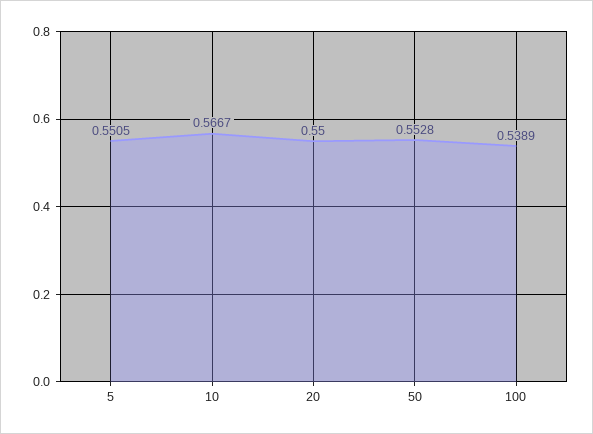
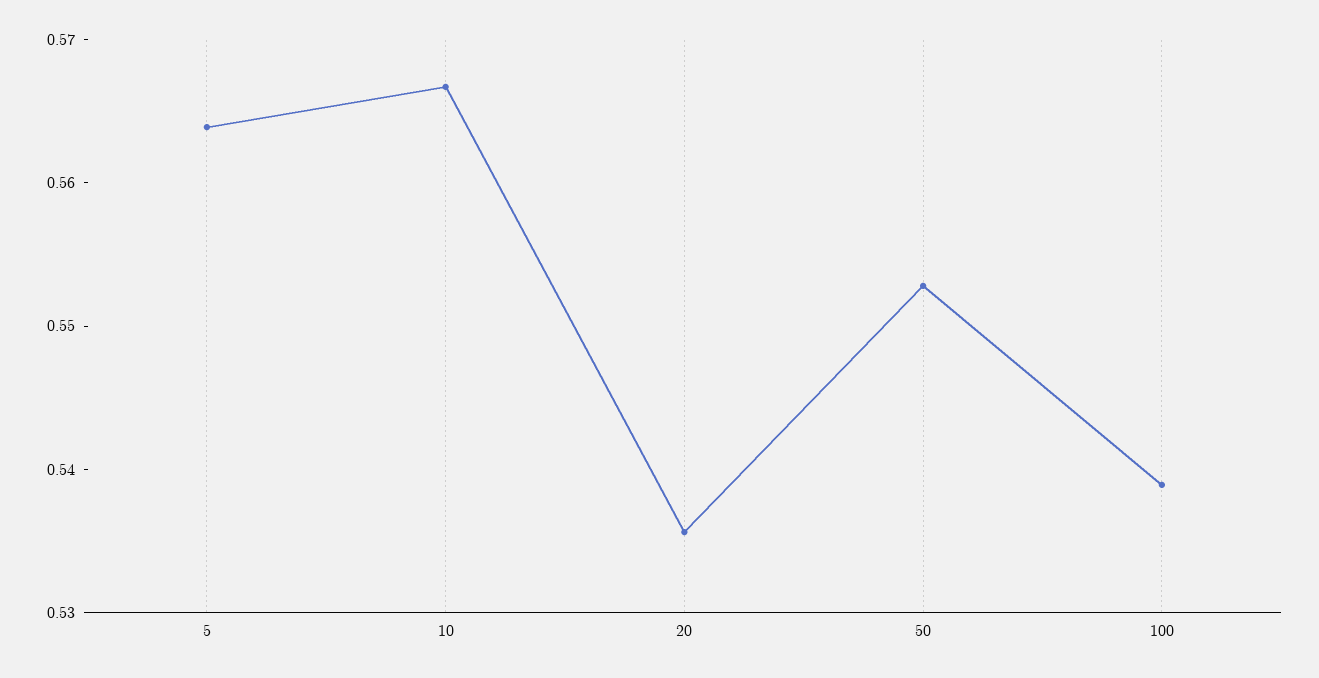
  {
-   "5": 0.5505,
+   "5": 0.564,
    "10": 0.5667,
-   "20": 0.55,
+   "20": 0.536,
    "50": 0.5528,
    "100": 0.5389
  }

